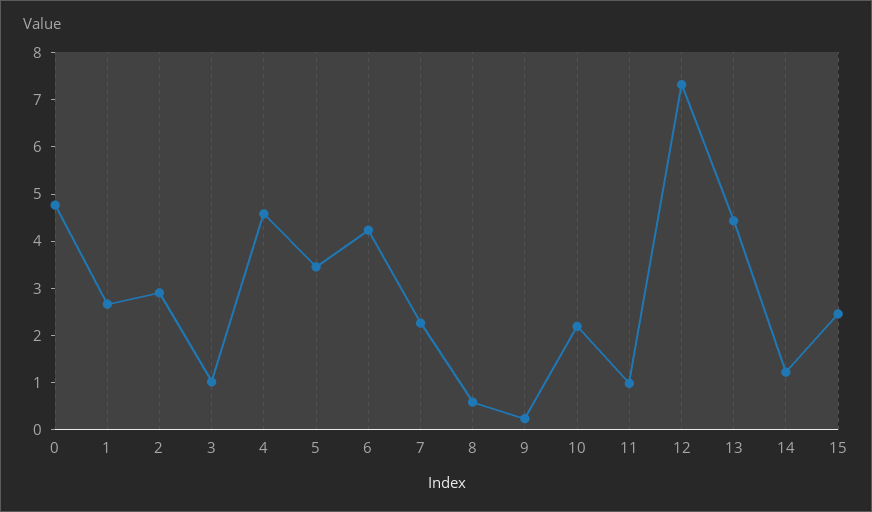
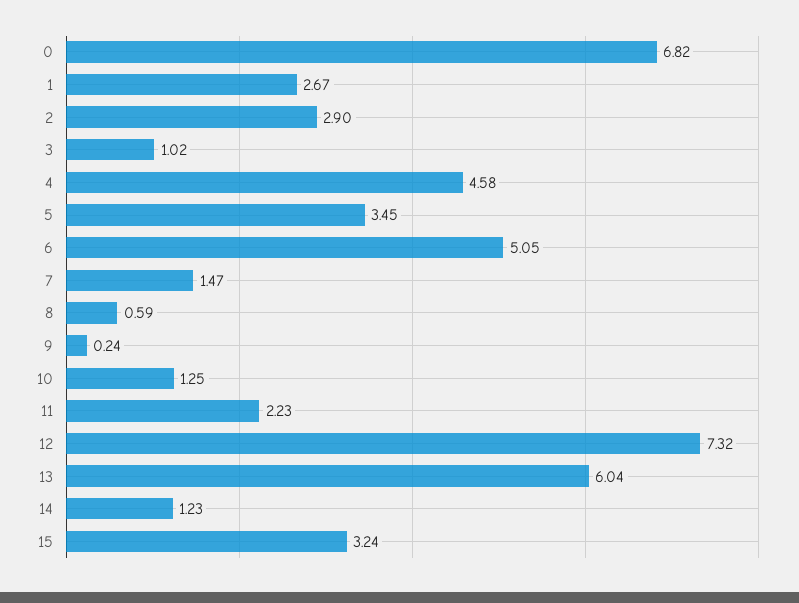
  {
-   "0": 4.8,
+   "0": 6.82,
    "1": 2.67,
    "2": 2.9,
    "3": 1.02,
    "4": 4.58,
    "5": 3.45,
-   "6": 4.2,
+   "6": 5.05,
-   "7": 2.2,
+   "7": 1.47,
    "8": 0.59,
    "9": 0.24,
-   "10": 2.2,
+   "10": 1.25,
-   "11": 1,
+   "11": 2.23,
    "12": 7.32,
-   "13": 4.4,
+   "13": 6.04,
    "14": 1.23,
-   "15": 2.4
+   "15": 3.24
  }

